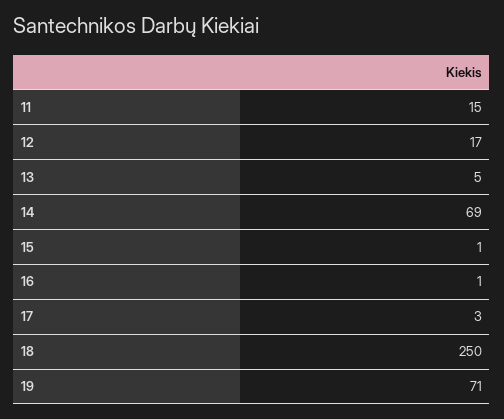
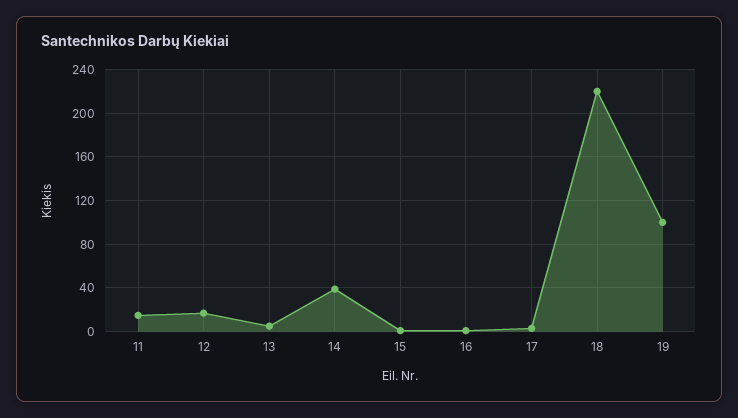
  {
    "11": 15,
    "12": 17,
    "13": 5,
-   "14": 69,
+   "14": 40,
    "15": 1,
    "16": 1,
    "17": 3,
-   "18": 250,
+   "18": 220,
-   "19": 71
+   "19": 100
  }

